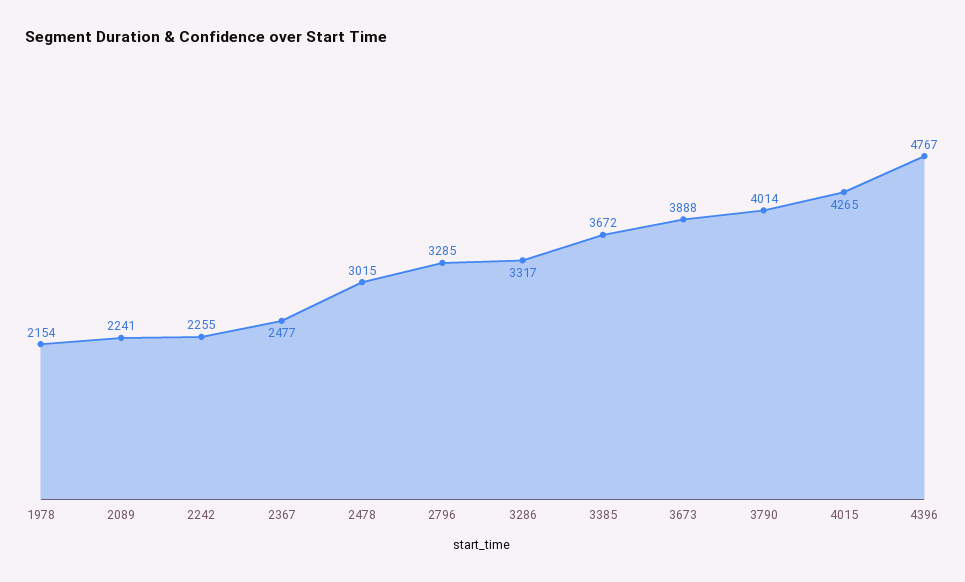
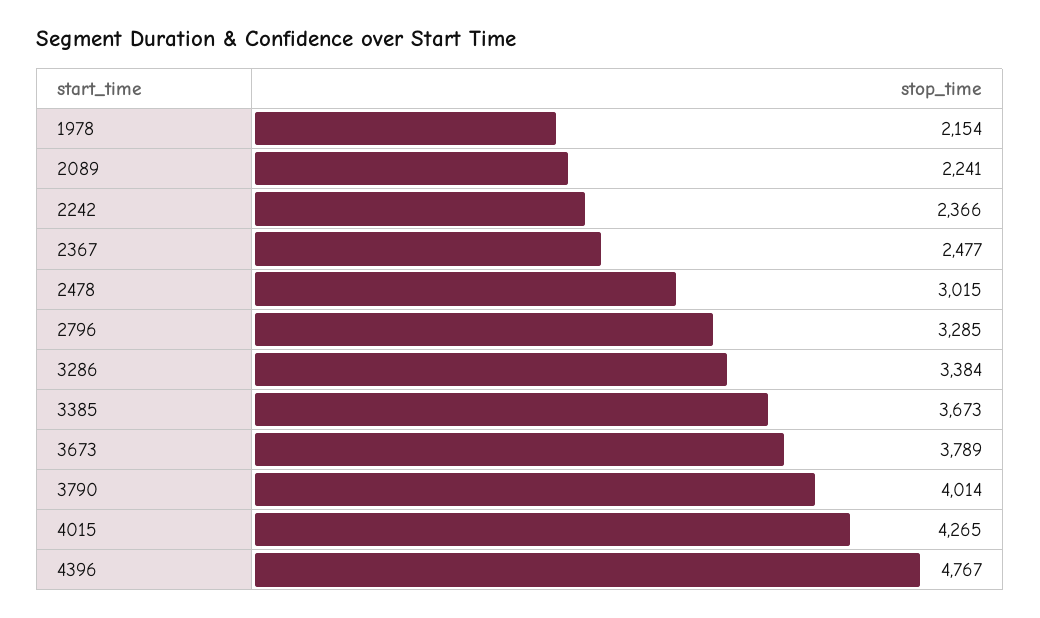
  {
    "1978": 2154,
    "2089": 2241,
-   "2242": 2255,
+   "2242": 2366,
    "2367": 2477,
    "2478": 3015,
    "2796": 3285,
-   "3286": 3317,
+   "3286": 3384,
-   "3385": 3672,
+   "3385": 3673,
-   "3673": 3888,
+   "3673": 3789,
    "3790": 4014,
    "4015": 4265,
    "4396": 4767
  }

